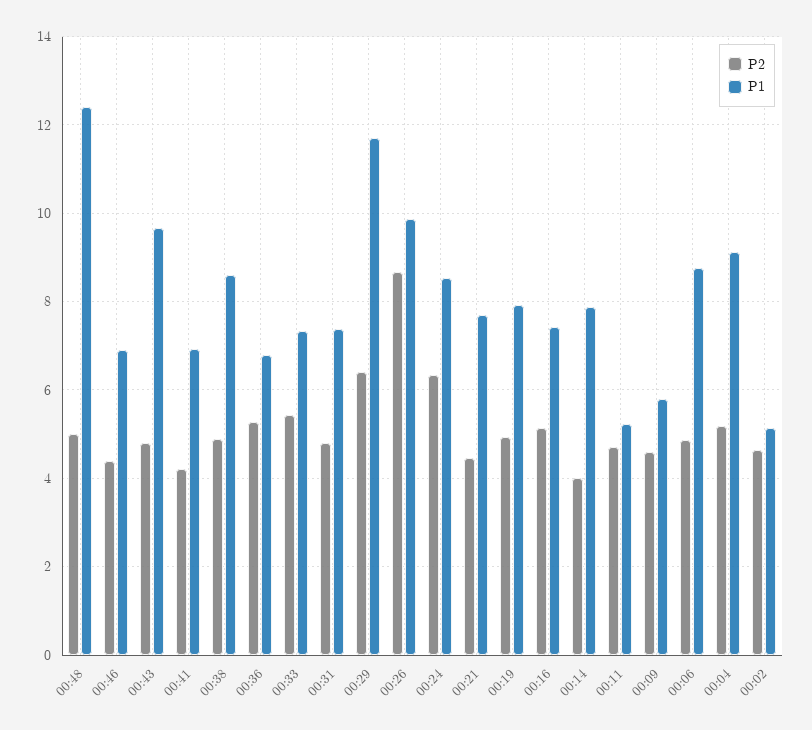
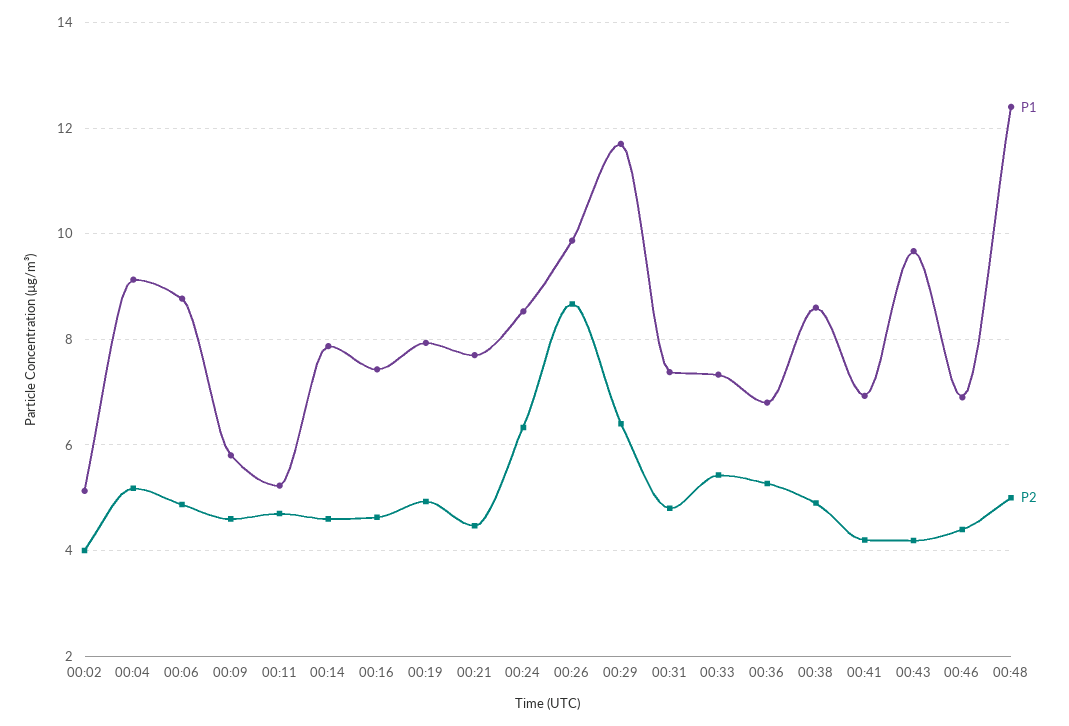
  {
    "P2": {
      "00:48": 5,
      "00:46": 4.4,
-     "00:43": 4.8,
+     "00:43": 4.2,
      "00:41": 4.2,
      "00:38": 5,
      "00:36": 5.2,
      "00:33": 5.4,
      "00:31": 4.8,
      "00:29": 6.4,
      "00:26": 8.6,
      "00:24": 6.4,
      "00:21": 4.4,
      "00:19": 5,
-     "00:16": 5.2,
+     "00:16": 4.6,
-     "00:14": 4,
+     "00:14": 4.6,
      "00:11": 4.8,
      "00:09": 4.6,
      "00:06": 4.8,
      "00:04": 5.2,
-     "00:02": 4.6
+     "00:02": 4
    },
    "P1": {
      "00:48": 12.4,
      "00:46": 7,
      "00:43": 9.6,
      "00:41": 7,
      "00:38": 8.6,
      "00:36": 6.8,
      "00:33": 7.4,
      "00:31": 7.4,
      "00:29": 11.8,
      "00:26": 9.8,
      "00:24": 8.6,
      "00:21": 7.8,
      "00:19": 8,
      "00:16": 7.4,
      "00:14": 7.8,
      "00:11": 5.2,
      "00:09": 5.8,
      "00:06": 8.8,
      "00:04": 9.2,
      "00:02": 5.2
    }
  }

